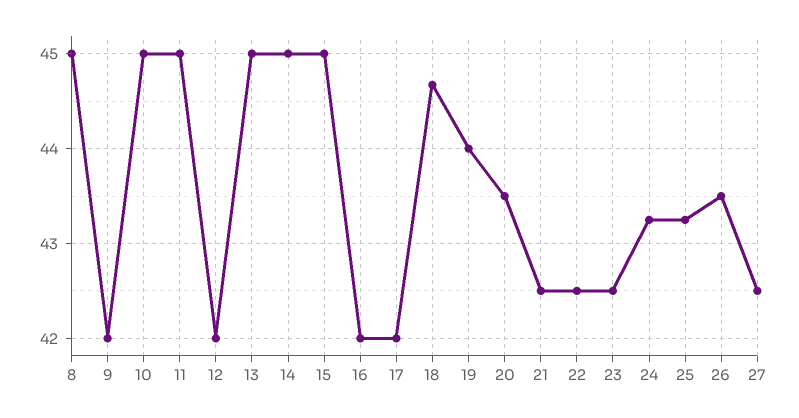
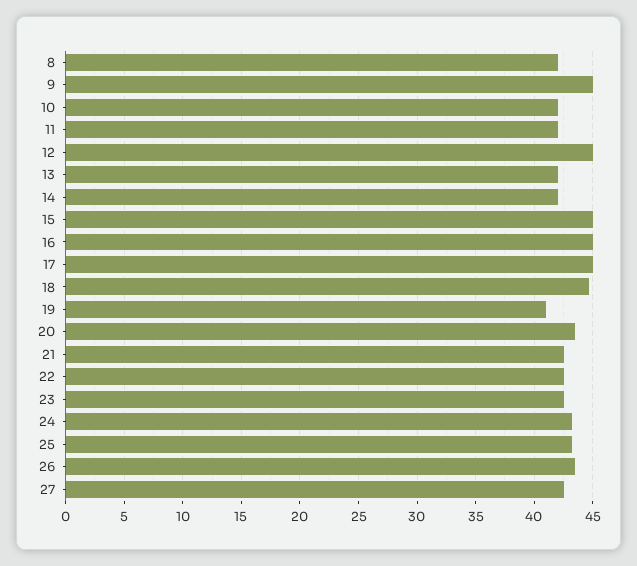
  {
-   "8": 45,
+   "8": 42,
-   "9": 42,
+   "9": 45,
-   "10": 45,
+   "10": 42,
-   "11": 45,
+   "11": 42,
-   "12": 42,
+   "12": 45,
-   "13": 45,
+   "13": 42,
-   "14": 45,
+   "14": 42,
    "15": 45,
-   "16": 42,
+   "16": 45,
-   "17": 42,
+   "17": 45,
    "18": 44.7,
-   "19": 44,
+   "19": 41,
    "20": 43.5,
    "21": 42.5,
    "22": 42.5,
    "23": 42.5,
    "24": 43.3,
    "25": 43.3,
    "26": 43.5,
    "27": 42.5
  }

